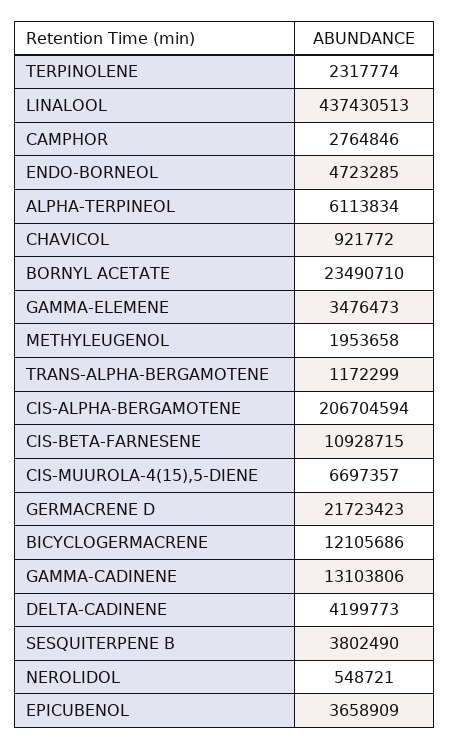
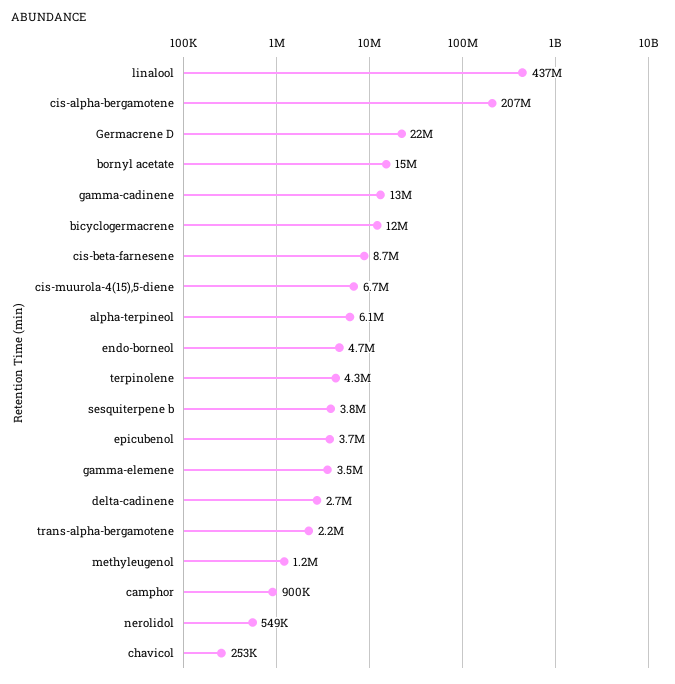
  {
-   "TERPINOLENE": 2317774,
+   "TERPINOLENE": 4300000,
    "LINALOOL": 437430513,
-   "CAMPHOR": 2764846,
+   "CAMPHOR": 900000,
    "ENDO-BORNEOL": 4723285,
    "ALPHA-TERPINEOL": 6113834,
-   "CHAVICOL": 921772,
+   "CHAVICOL": 253000,
-   "BORNYL ACETATE": 23490710,
+   "BORNYL ACETATE": 15000000,
    "GAMMA-ELEMENE": 3476473,
-   "METHYLEUGENOL": 1953658,
+   "METHYLEUGENOL": 1200000,
-   "TRANS-ALPHA-BERGAMOTENE": 1172299,
+   "TRANS-ALPHA-BERGAMOTENE": 2200000,
    "CIS-ALPHA-BERGAMOTENE": 206704594,
-   "CIS-BETA-FARNESENE": 10928715,
+   "CIS-BETA-FARNESENE": 8700000,
    "CIS-MUUROLA-4(15),5-DIENE": 6697357,
    "GERMACRENE D": 21723423,
    "BICYCLOGERMACRENE": 12105686,
    "GAMMA-CADINENE": 13103806,
-   "DELTA-CADINENE": 4199773,
+   "DELTA-CADINENE": 2700000,
    "SESQUITERPENE B": 3802490,
    "NEROLIDOL": 548721,
    "EPICUBENOL": 3658909
  }

